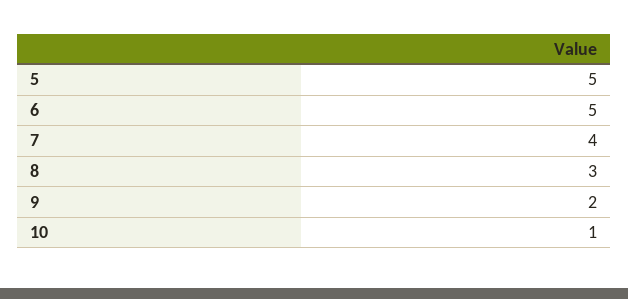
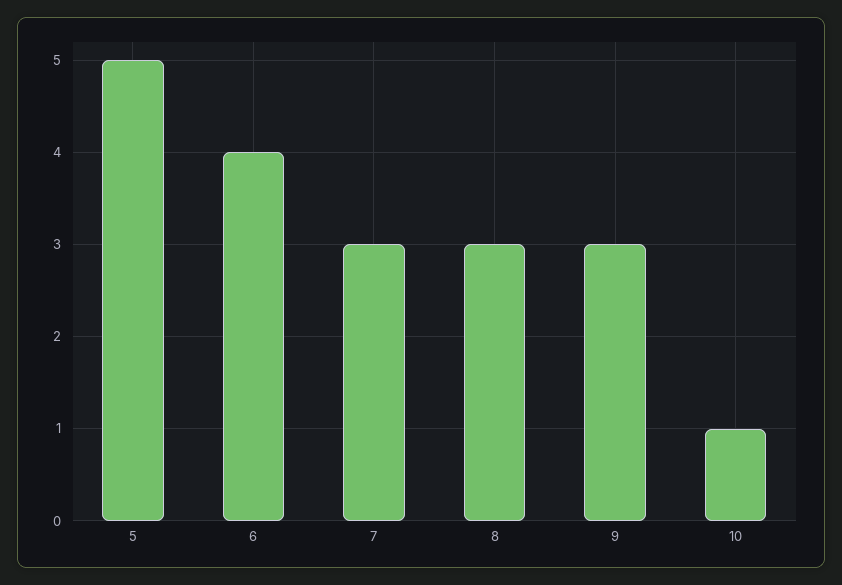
  {
    "5": 5,
-   "6": 5,
+   "6": 4,
-   "7": 4,
+   "7": 3,
    "8": 3,
-   "9": 2,
+   "9": 3,
    "10": 1
  }

